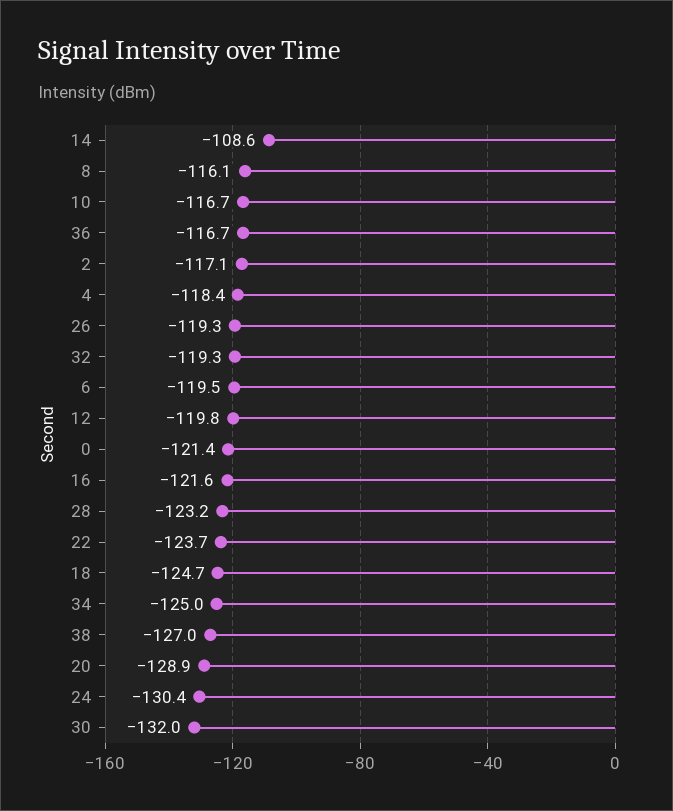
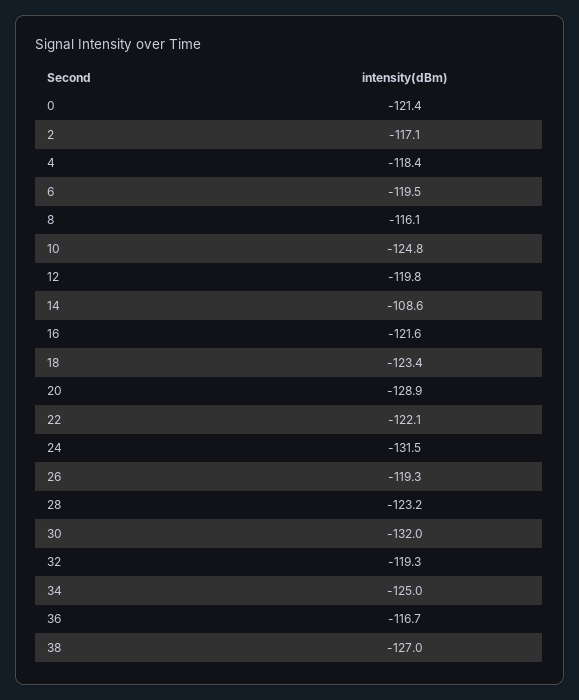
  {
    "14": -108.6,
    "8": -116.1,
-   "10": -116.7,
+   "10": -124.8,
    "36": -116.7,
    "2": -117.1,
    "4": -118.4,
    "26": -119.3,
    "32": -119.3,
    "6": -119.5,
    "12": -119.8,
    "0": -121.4,
    "16": -121.6,
    "28": -123.2,
-   "22": -123.7,
+   "22": -122.1,
-   "18": -124.7,
+   "18": -123.4,
    "34": -125,
    "38": -127,
    "20": -128.9,
-   "24": -130.4,
+   "24": -131.5,
    "30": -132
  }

